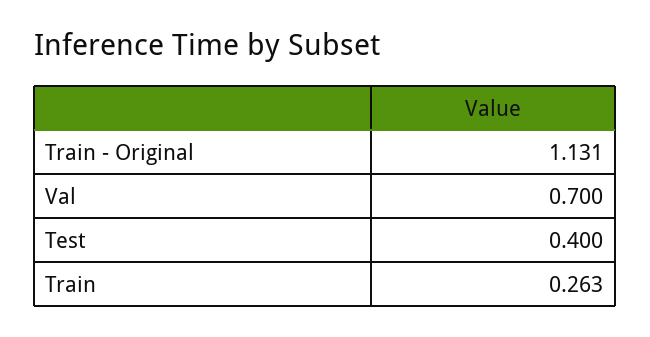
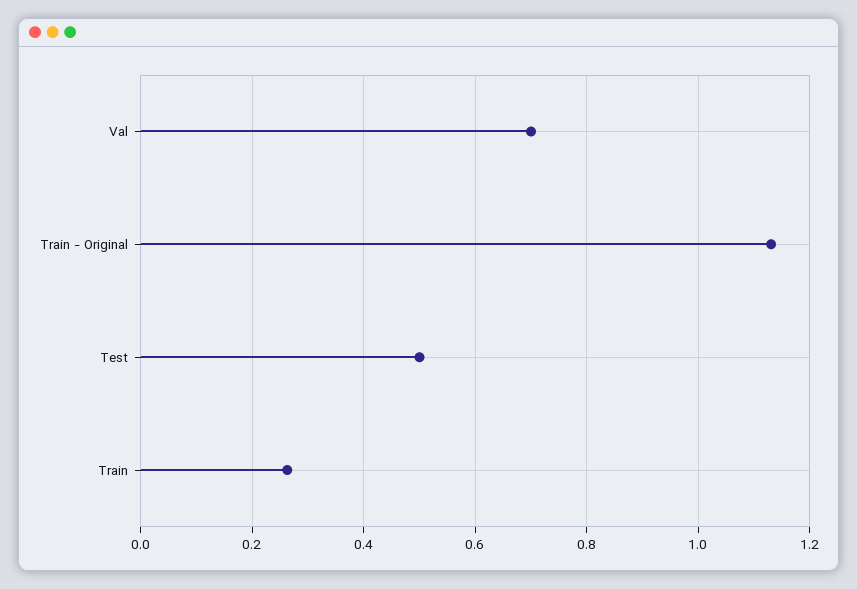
  {
    "Train - Original": 1.131,
    "Val": 0.7,
-   "Test": 0.4,
+   "Test": 0.5,
    "Train": 0.263
  }

